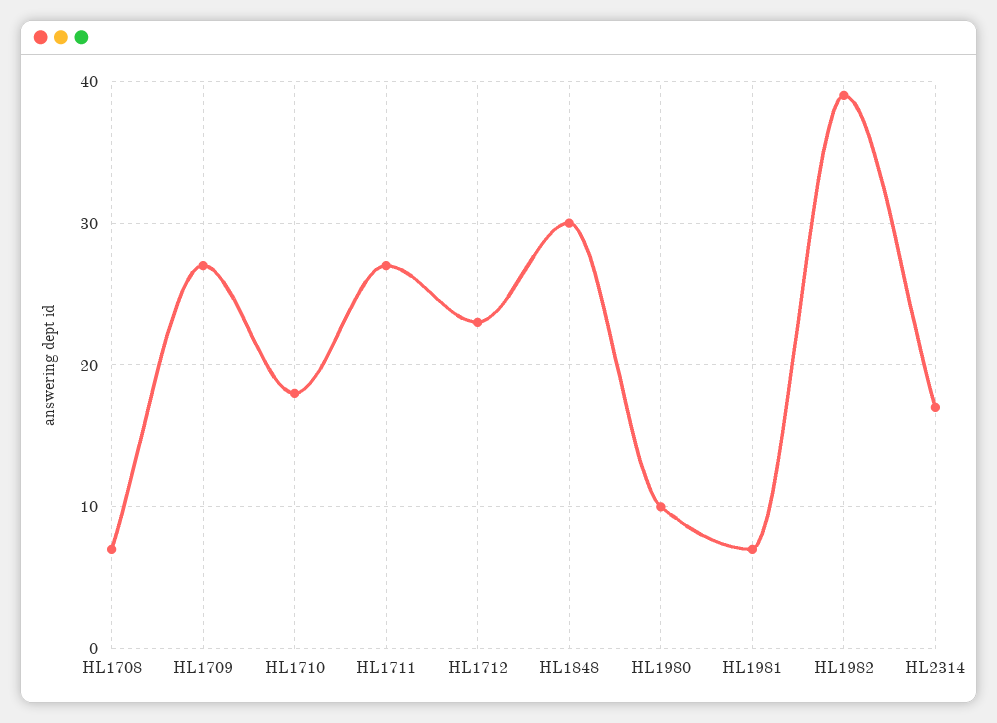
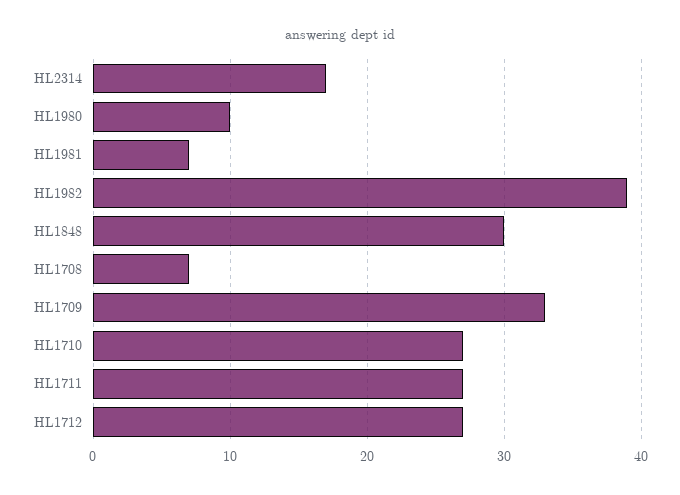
  {
    "HL1708": 7,
-   "HL1709": 27,
+   "HL1709": 33,
-   "HL1710": 18,
+   "HL1710": 27,
    "HL1711": 27,
-   "HL1712": 23,
+   "HL1712": 27,
    "HL1848": 30,
    "HL1980": 10,
    "HL1981": 7,
    "HL1982": 39,
    "HL2314": 17
  }

